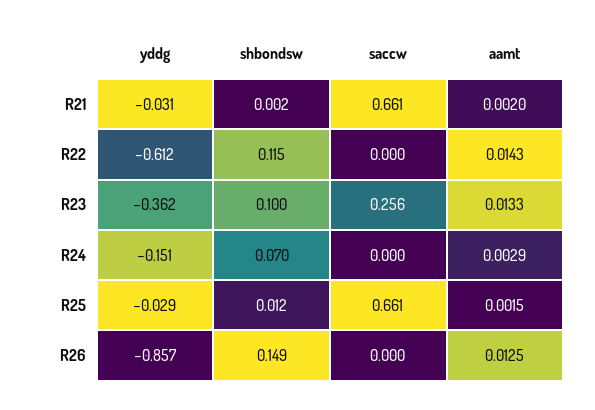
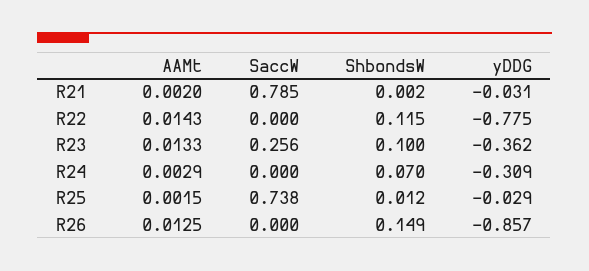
  {
    "yddg": {
      "R21": -0.031,
-     "R22": -0.612,
+     "R22": -0.775,
      "R23": -0.362,
-     "R24": -0.151,
+     "R24": -0.309,
      "R25": -0.029,
      "R26": -0.857
    },
    "shbondsw": {
      "R21": 0.002,
      "R22": 0.115,
      "R23": 0.1,
      "R24": 0.07,
      "R25": 0.012,
      "R26": 0.149
    },
    "saccw": {
-     "R21": 0.661,
+     "R21": 0.785,
      "R22": 0,
      "R23": 0.256,
      "R24": 0,
-     "R25": 0.661,
+     "R25": 0.738,
      "R26": 0
    },
    "aamt": {
      "R21": 0.002,
      "R22": 0.0143,
      "R23": 0.0133,
      "R24": 0.0029,
      "R25": 0.0015,
      "R26": 0.0125
    }
  }

